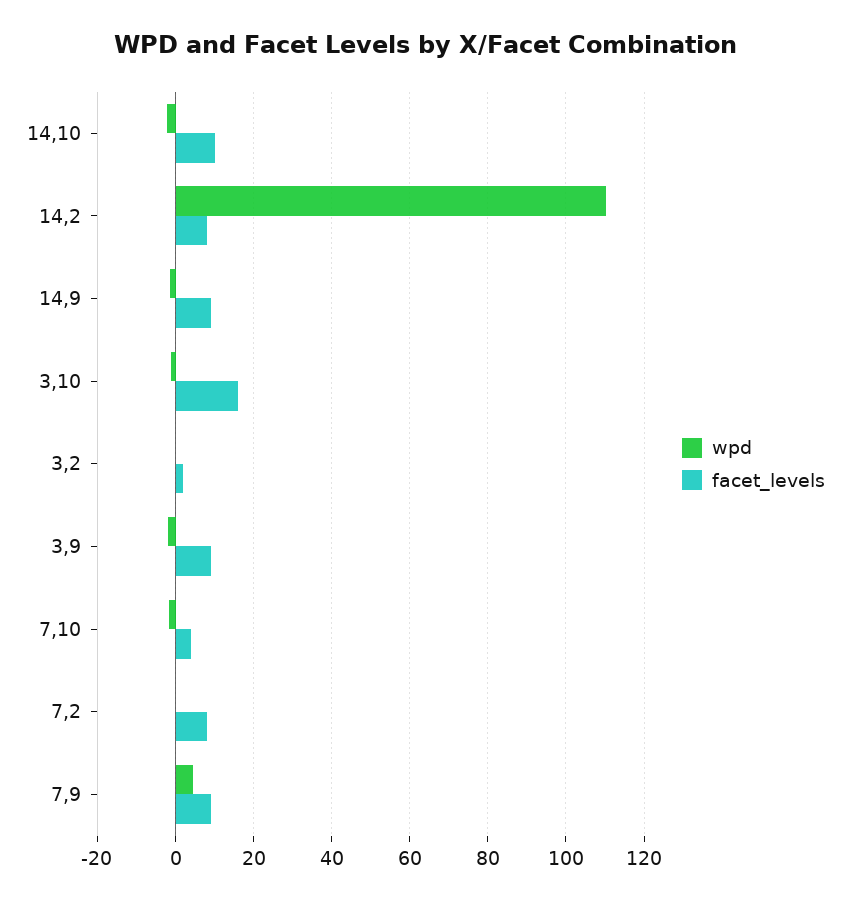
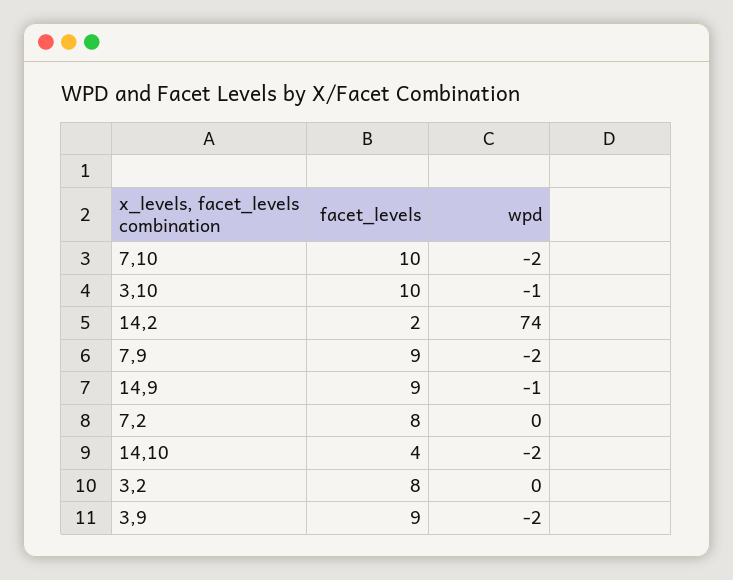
  {
    "wpd": {
      "14,10": -2,
-     "14,2": 110,
+     "14,2": 74,
      "14,9": -1,
      "3,10": -1,
      "3,2": 0,
      "3,9": -2,
      "7,10": -2,
      "7,2": 0,
-     "7,9": 4
+     "7,9": -2
    },
    "facet_levels": {
-     "14,10": 10,
+     "14,10": 4,
-     "14,2": 8,
+     "14,2": 2,
      "14,9": 9,
-     "3,10": 16,
+     "3,10": 10,
-     "3,2": 2,
+     "3,2": 8,
      "3,9": 9,
-     "7,10": 4,
+     "7,10": 10,
      "7,2": 8,
      "7,9": 9
    }
  }

